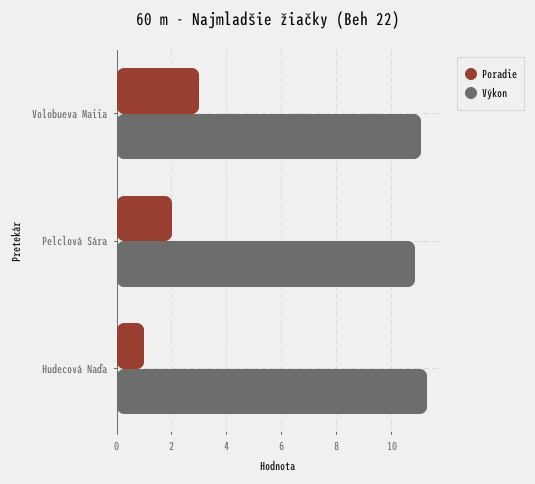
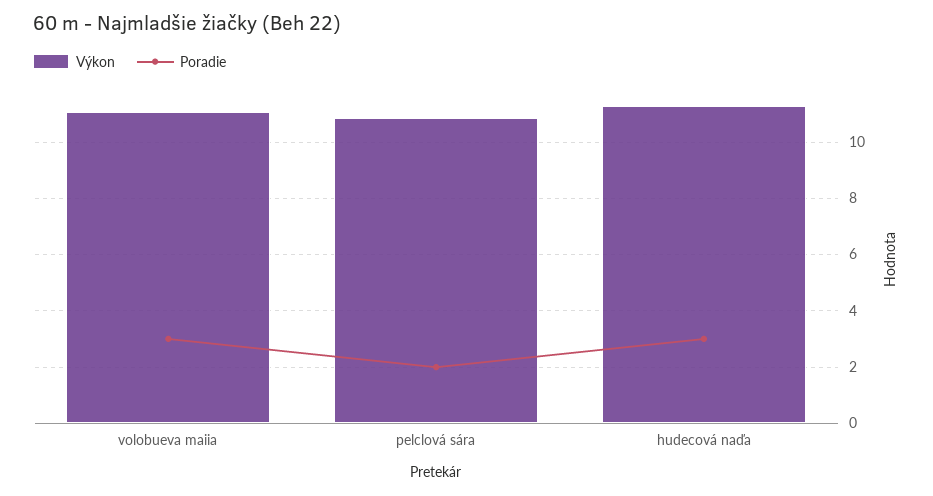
  {
    "Poradie": {
      "Volobueva Maiia": 3,
      "Pelclová Sára": 2,
-     "Hudecová Naďa": 1
+     "Hudecová Naďa": 3
    },
    "Výkon": {
      "Volobueva Maiia": 11,
      "Pelclová Sára": 10.75,
      "Hudecová Naďa": 11.25
    }
  }

